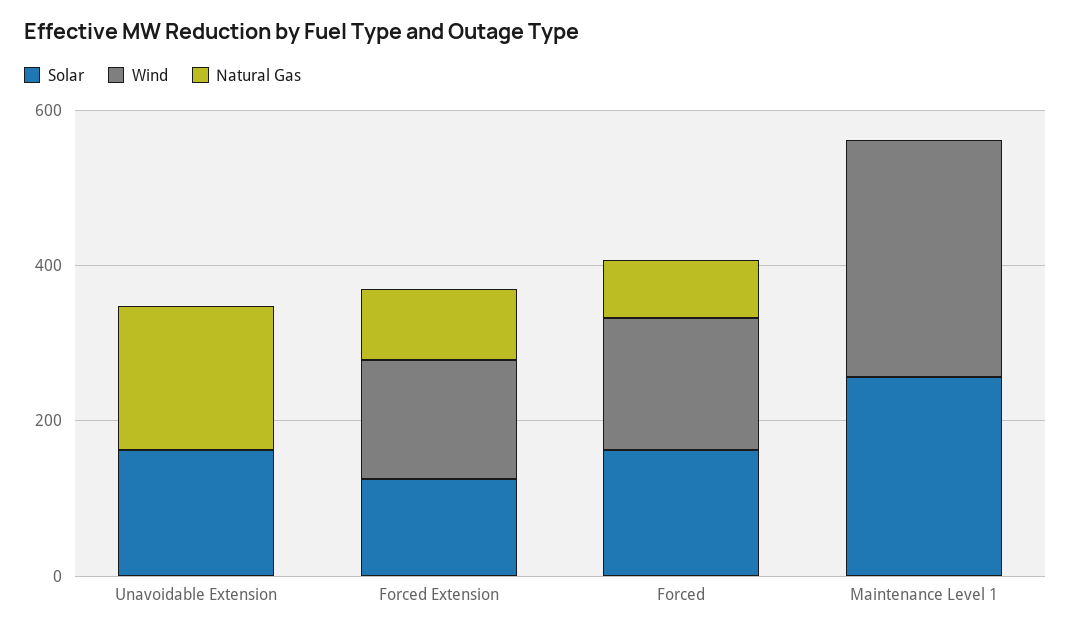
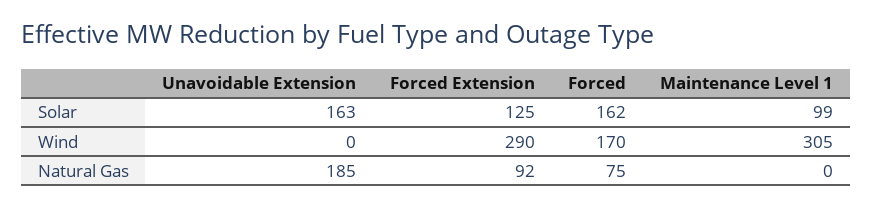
  {
    "Solar": {
      "Unavoidable Extension": 163,
      "Forced Extension": 125,
      "Forced": 162,
-     "Maintenance Level 1": 250
+     "Maintenance Level 1": 99
    },
    "Wind": {
      "Unavoidable Extension": 0,
-     "Forced Extension": 150,
+     "Forced Extension": 290,
      "Forced": 170,
      "Maintenance Level 1": 305
    },
    "Natural Gas": {
      "Unavoidable Extension": 185,
      "Forced Extension": 92,
      "Forced": 75,
      "Maintenance Level 1": 0
    }
  }

